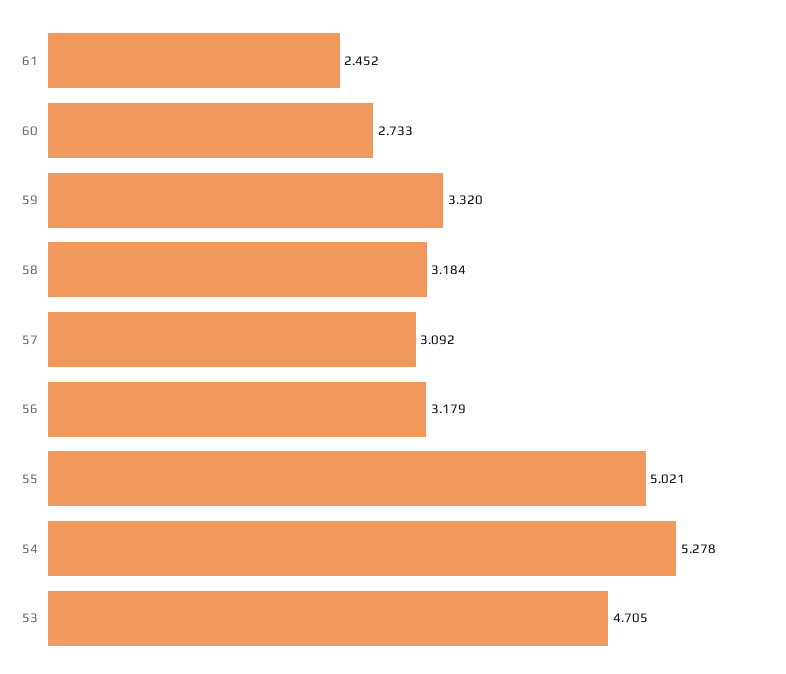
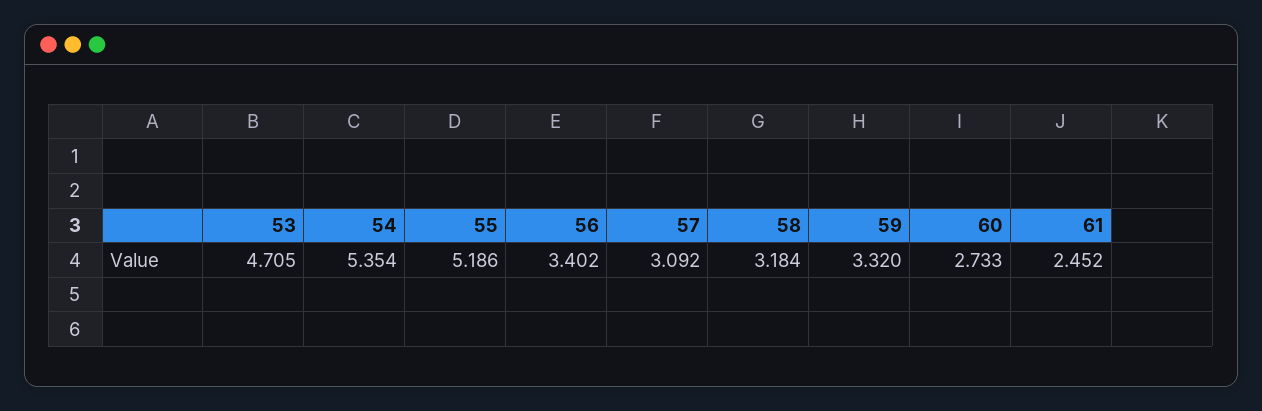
  {
    "61": 2.452,
    "60": 2.733,
    "59": 3.32,
    "58": 3.184,
    "57": 3.092,
-   "56": 3.179,
+   "56": 3.402,
-   "55": 5.021,
+   "55": 5.186,
-   "54": 5.278,
+   "54": 5.354,
    "53": 4.705
  }

